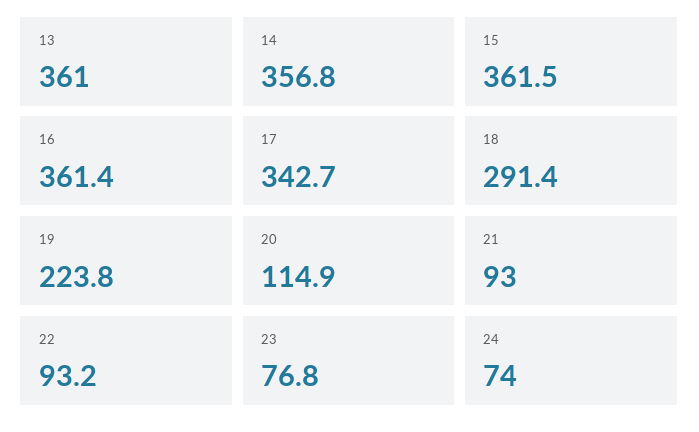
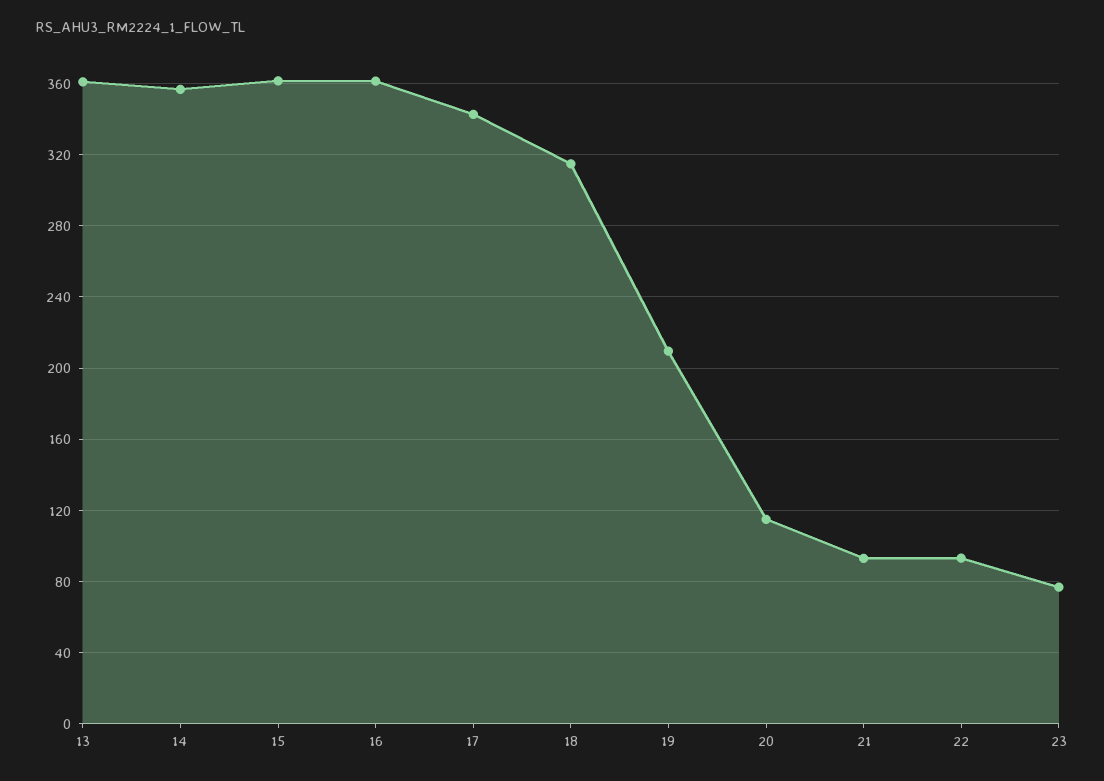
  {
    "13": 361,
    "14": 356.8,
    "15": 361.5,
    "16": 361.4,
    "17": 342.7,
-   "18": 291.4,
+   "18": 315,
-   "19": 223.8,
+   "19": 210,
    "20": 114.9,
    "21": 93,
    "22": 93.2,
-   "23": 76.8,
+   "23": 76.8
-   "24": 74
  }

